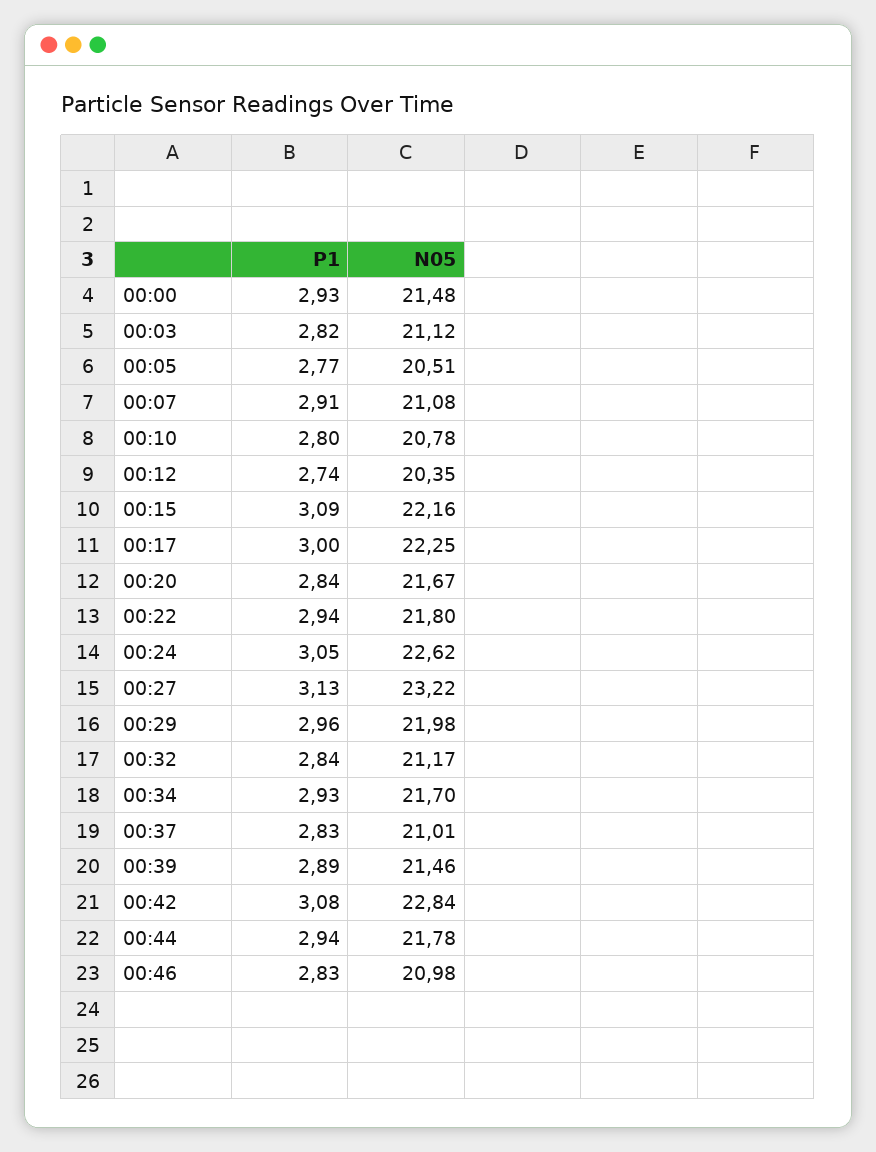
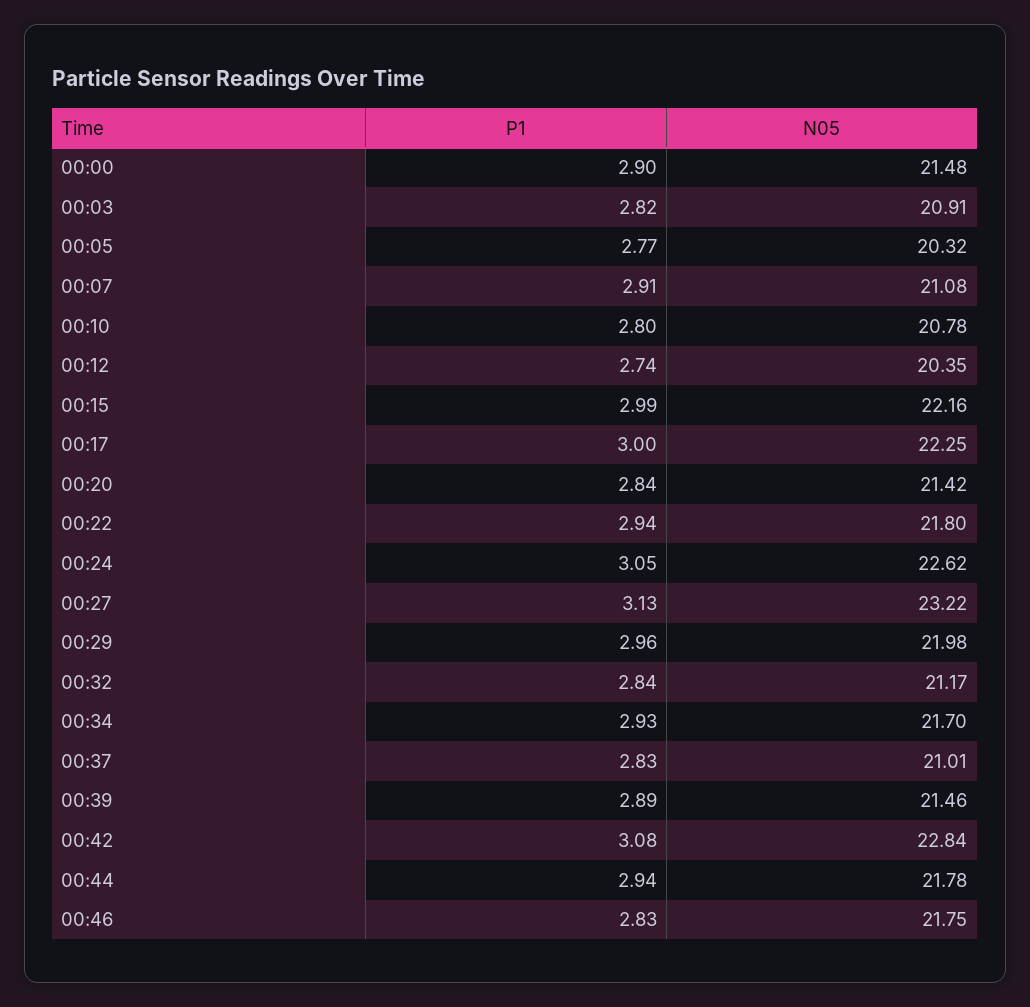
  {
    "P1": {
-     "00:00": 2.93,
+     "00:00": 2.9,
      "00:03": 2.82,
      "00:05": 2.77,
      "00:07": 2.91,
      "00:10": 2.8,
      "00:12": 2.74,
-     "00:15": 3.09,
+     "00:15": 2.99,
      "00:17": 3,
      "00:20": 2.84,
      "00:22": 2.94,
      "00:24": 3.05,
      "00:27": 3.13,
      "00:29": 2.96,
      "00:32": 2.84,
      "00:34": 2.93,
      "00:37": 2.83,
      "00:39": 2.89,
      "00:42": 3.08,
      "00:44": 2.94,
      "00:46": 2.83
    },
    "N05": {
      "00:00": 21.48,
-     "00:03": 21.12,
+     "00:03": 20.91,
-     "00:05": 20.51,
+     "00:05": 20.32,
      "00:07": 21.08,
      "00:10": 20.78,
      "00:12": 20.35,
      "00:15": 22.16,
      "00:17": 22.25,
-     "00:20": 21.67,
+     "00:20": 21.42,
      "00:22": 21.8,
      "00:24": 22.62,
      "00:27": 23.22,
      "00:29": 21.98,
      "00:32": 21.17,
      "00:34": 21.7,
      "00:37": 21.01,
      "00:39": 21.46,
      "00:42": 22.84,
      "00:44": 21.78,
-     "00:46": 20.98
+     "00:46": 21.75
    }
  }

